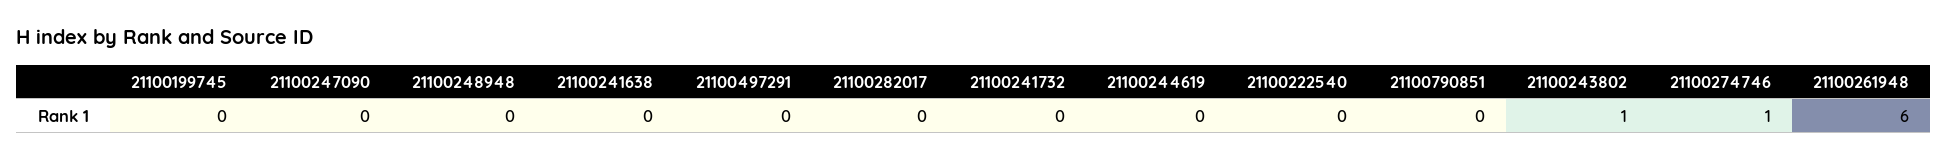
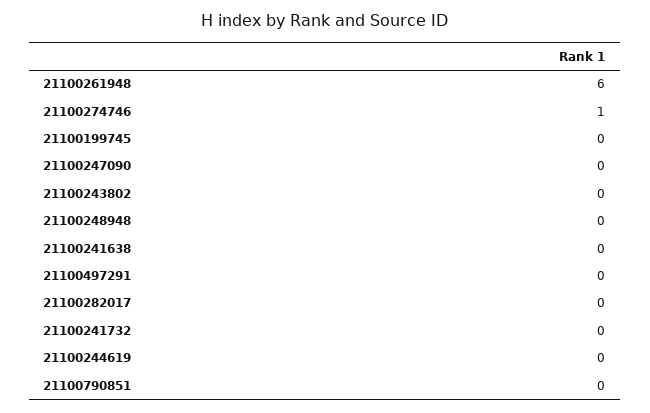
  {
    "21100199745": 0,
    "21100247090": 0,
    "21100248948": 0,
    "21100241638": 0,
    "21100497291": 0,
    "21100282017": 0,
    "21100241732": 0,
    "21100244619": 0,
-   "21100222540": 0,
    "21100790851": 0,
-   "21100243802": 1,
+   "21100243802": 0,
    "21100274746": 1,
    "21100261948": 6
  }

